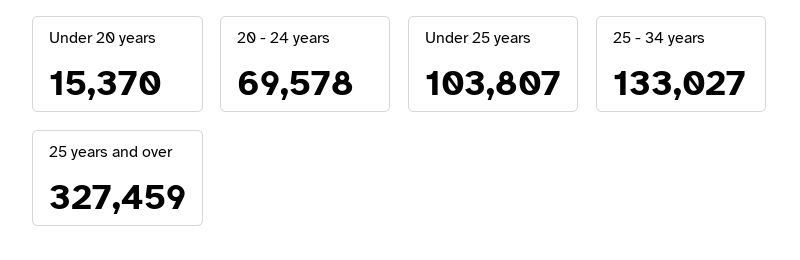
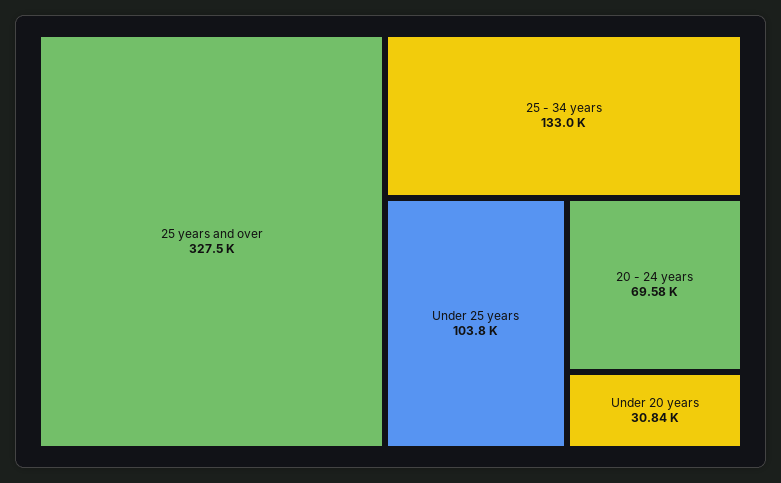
  {
-   "Under 20 years": 15370,
+   "Under 20 years": 30840,
    "20 - 24 years": 69578,
    "Under 25 years": 103807,
    "25 - 34 years": 133027,
    "25 years and over": 327459
  }

